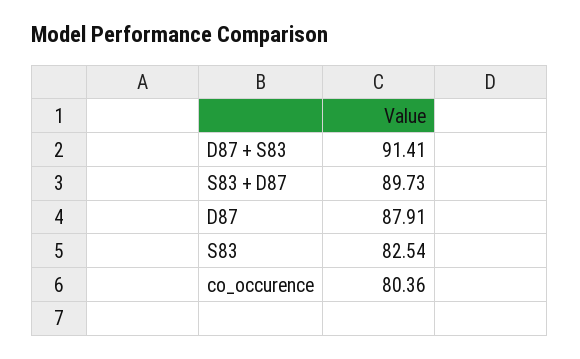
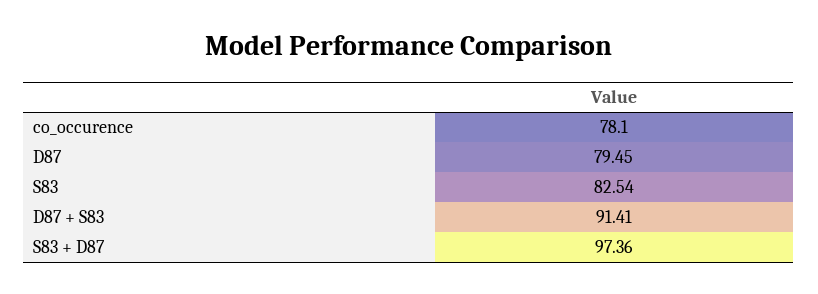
  {
    "D87 + S83": 91.41,
-   "S83 + D87": 89.73,
+   "S83 + D87": 97.36,
-   "D87": 87.91,
+   "D87": 79.45,
    "S83": 82.54,
-   "co_occurence": 80.36
+   "co_occurence": 78.1
  }

